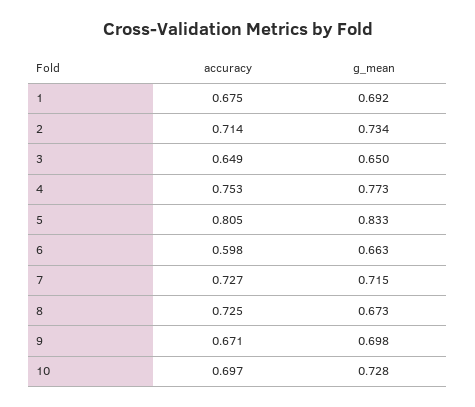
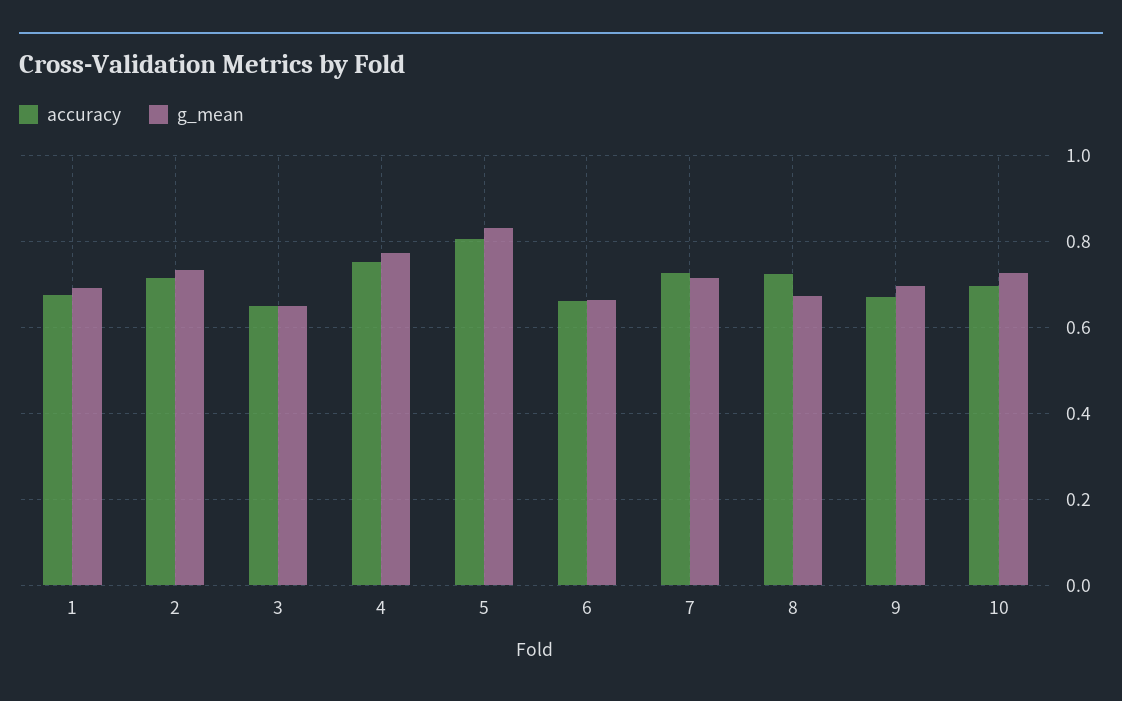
  {
    "accuracy": {
      "1": 0.675,
      "2": 0.714,
      "3": 0.649,
      "4": 0.753,
      "5": 0.805,
-     "6": 0.598,
+     "6": 0.66,
      "7": 0.727,
      "8": 0.725,
      "9": 0.671,
      "10": 0.697
    },
    "g_mean": {
      "1": 0.692,
      "2": 0.734,
      "3": 0.65,
      "4": 0.773,
      "5": 0.833,
      "6": 0.663,
      "7": 0.715,
      "8": 0.673,
      "9": 0.698,
      "10": 0.728
    }
  }

